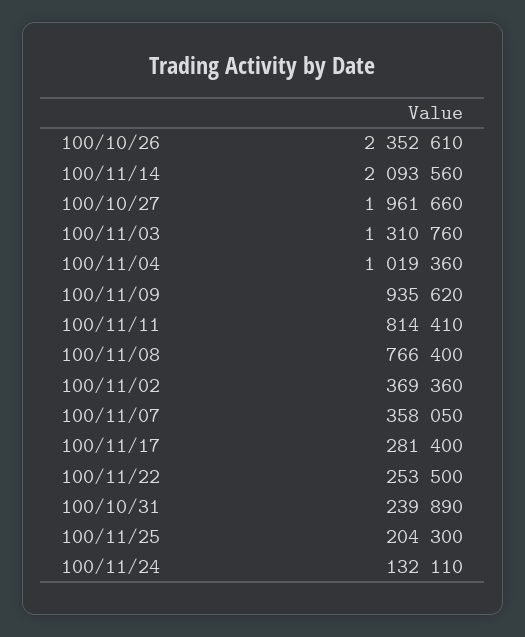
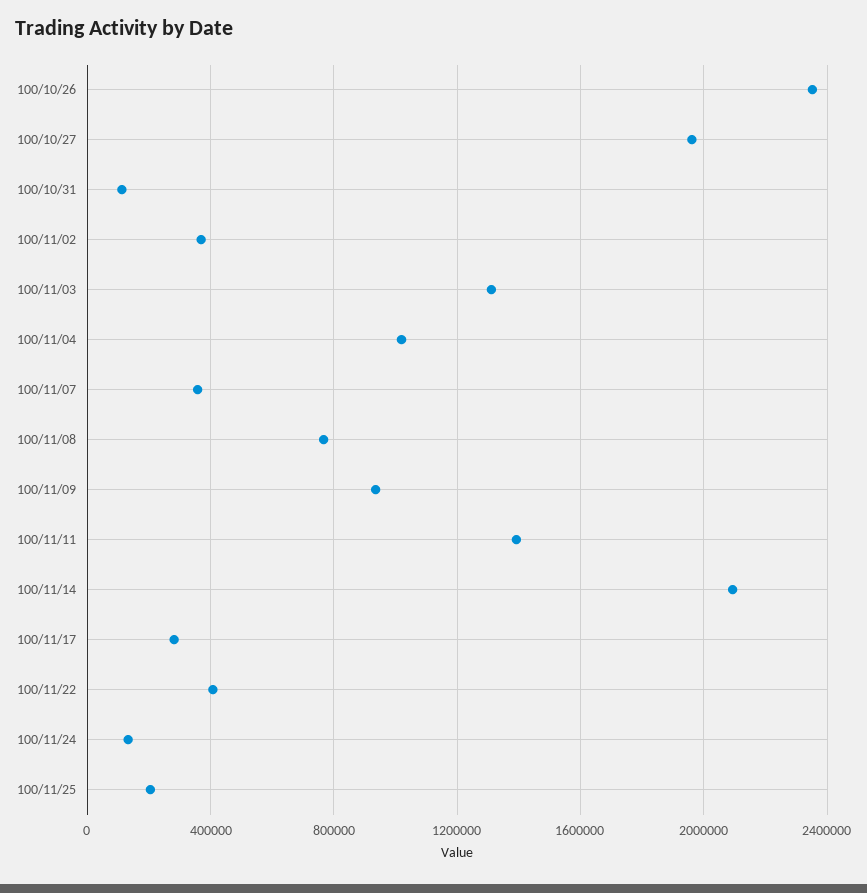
  {
    "100/10/26": 2352610,
    "100/11/14": 2093560,
    "100/10/27": 1961660,
    "100/11/03": 1310760,
    "100/11/04": 1019360,
    "100/11/09": 935620,
-   "100/11/11": 814410,
+   "100/11/11": 1400000,
    "100/11/08": 766400,
    "100/11/02": 369360,
    "100/11/07": 358050,
    "100/11/17": 281400,
-   "100/11/22": 253500,
+   "100/11/22": 400000,
-   "100/10/31": 239890,
+   "100/10/31": 100000,
    "100/11/25": 204300,
    "100/11/24": 132110
  }

